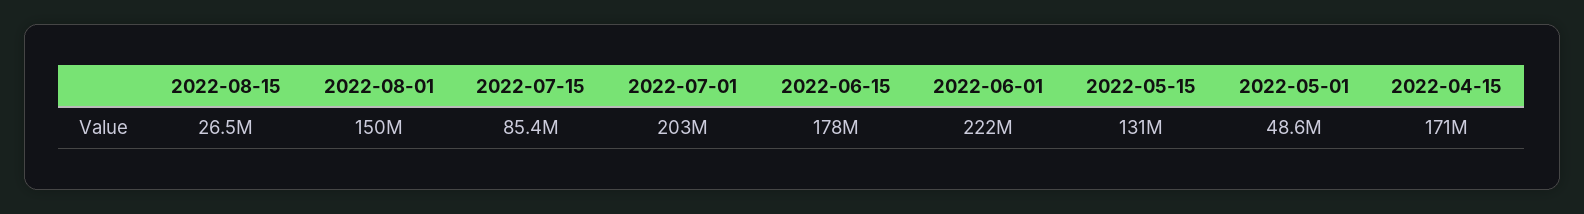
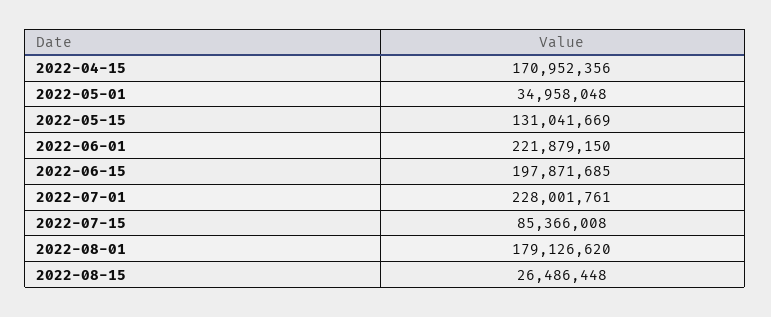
  {
    "2022-08-15": 26486448,
-   "2022-08-01": 150000000,
+   "2022-08-01": 179126620,
    "2022-07-15": 85366008,
-   "2022-07-01": 203000000,
+   "2022-07-01": 228001761,
-   "2022-06-15": 178000000,
+   "2022-06-15": 197871685,
    "2022-06-01": 221879150,
    "2022-05-15": 131041669,
-   "2022-05-01": 48600000,
+   "2022-05-01": 34958048,
    "2022-04-15": 170952356
  }

